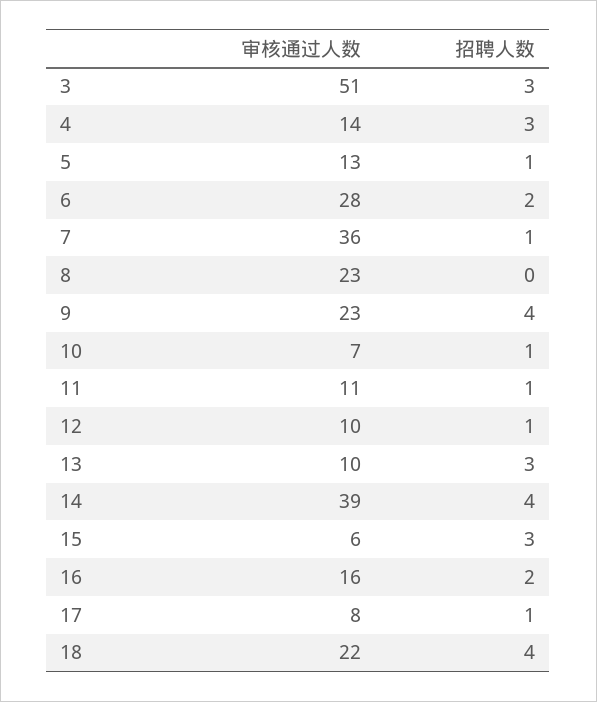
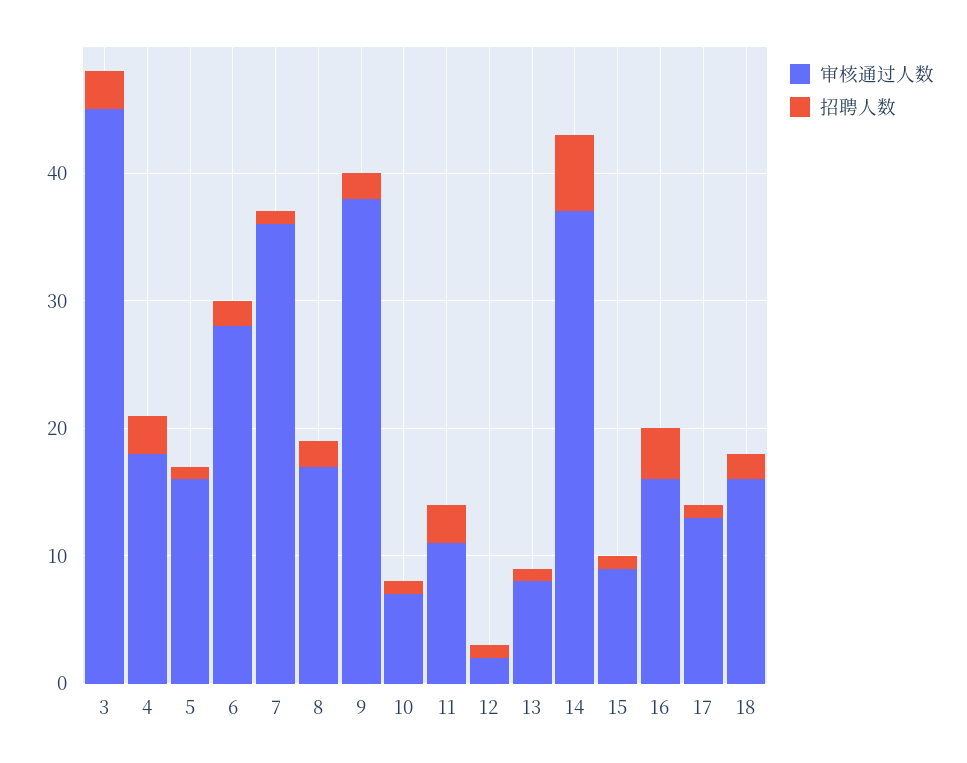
  {
    "审核通过人数": {
-     "3": 51,
+     "3": 45,
-     "4": 14,
+     "4": 18,
-     "5": 13,
+     "5": 16,
      "6": 28,
      "7": 36,
-     "8": 23,
+     "8": 17,
-     "9": 23,
+     "9": 38,
      "10": 7,
      "11": 11,
-     "12": 10,
+     "12": 2,
-     "13": 10,
+     "13": 8,
-     "14": 39,
+     "14": 37,
-     "15": 6,
+     "15": 9,
      "16": 16,
-     "17": 8,
+     "17": 13,
-     "18": 22
+     "18": 16
    },
    "招聘人数": {
      "3": 3,
      "4": 3,
      "5": 1,
      "6": 2,
      "7": 1,
-     "8": 0,
+     "8": 2,
-     "9": 4,
+     "9": 2,
      "10": 1,
-     "11": 1,
+     "11": 3,
      "12": 1,
-     "13": 3,
+     "13": 1,
-     "14": 4,
+     "14": 6,
-     "15": 3,
+     "15": 1,
-     "16": 2,
+     "16": 4,
      "17": 1,
-     "18": 4
+     "18": 2
    }
  }

